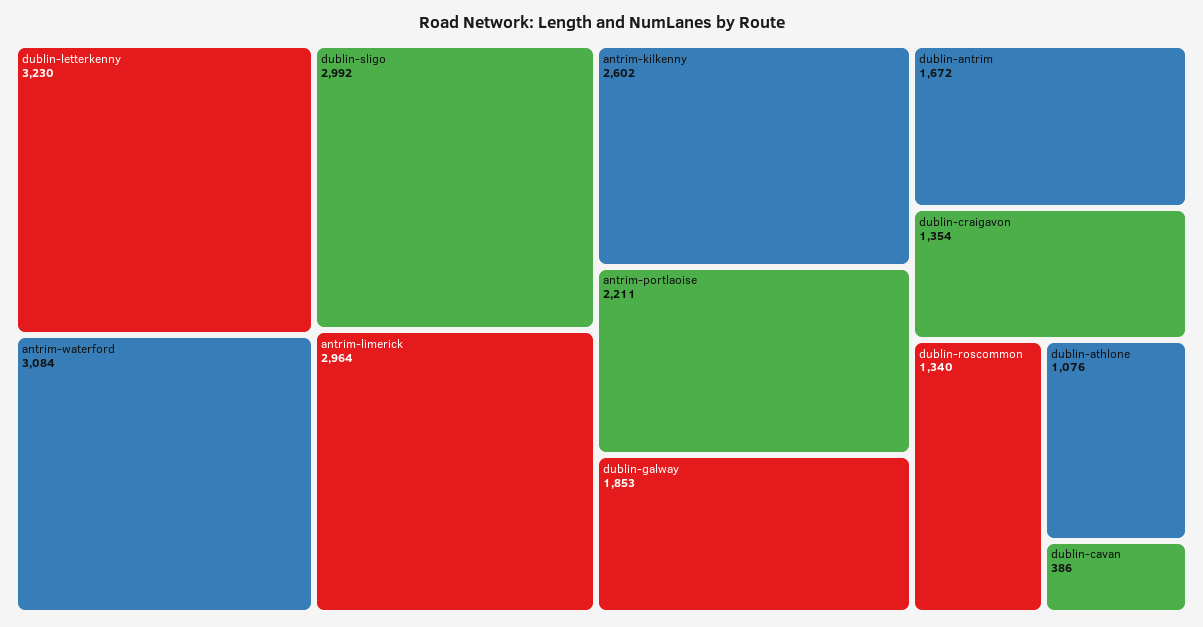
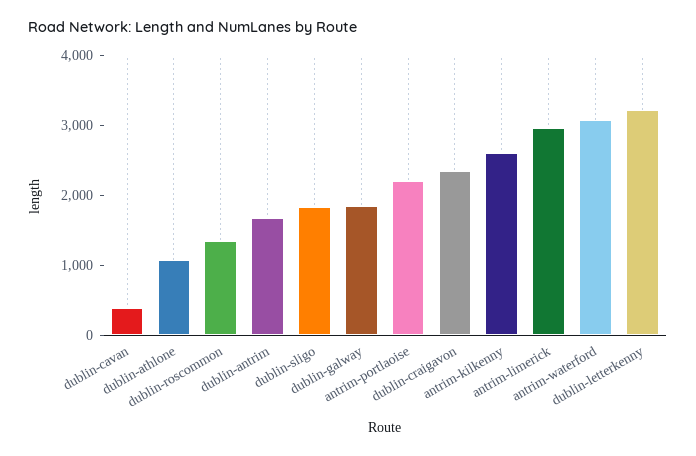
  {
    "dublin-letterkenny": 3230,
    "antrim-waterford": 3084,
-   "dublin-sligo": 2992,
+   "dublin-sligo": 1800,
    "antrim-limerick": 2964,
    "antrim-kilkenny": 2602,
    "antrim-portlaoise": 2211,
    "dublin-galway": 1853,
    "dublin-antrim": 1672,
-   "dublin-craigavon": 1354,
+   "dublin-craigavon": 2400,
    "dublin-roscommon": 1340,
    "dublin-athlone": 1076,
    "dublin-cavan": 386
  }

